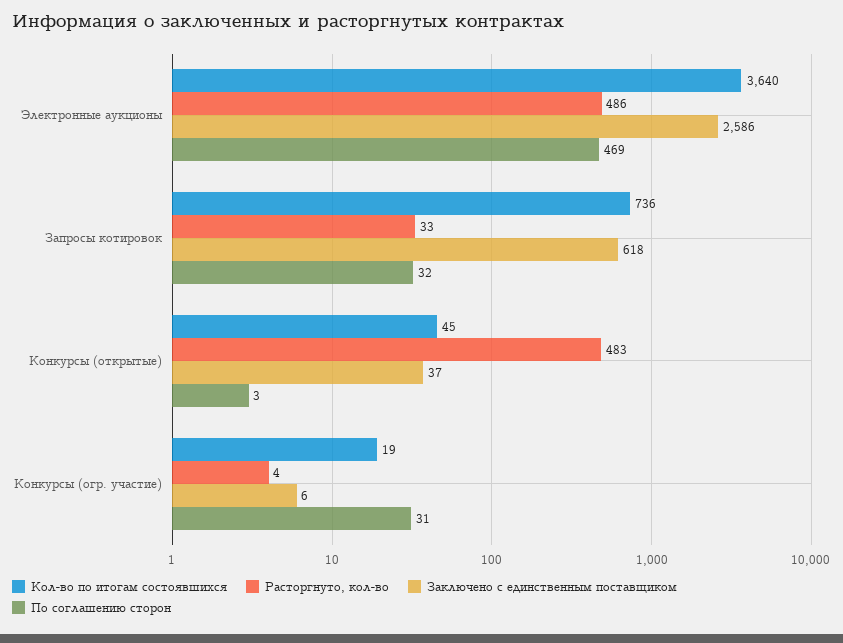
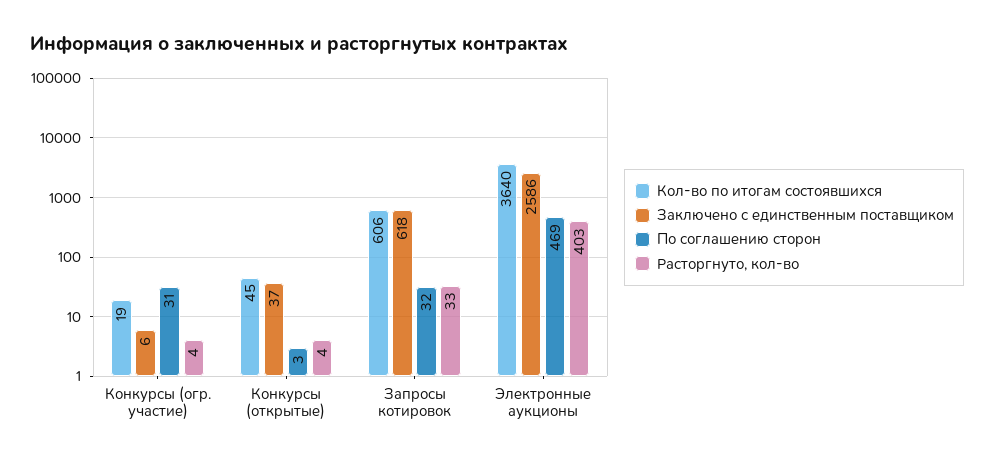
  {
    "Кол-во по итогам состоявшихся": {
      "Электронные аукционы": 3640,
-     "Запросы котировок": 736,
+     "Запросы котировок": 606,
      "Конкурсы (открытые)": 45,
      "Конкурсы (огр. участие)": 19
    },
    "Расторгнуто, кол-во": {
-     "Электронные аукционы": 486,
+     "Электронные аукционы": 403,
      "Запросы котировок": 33,
-     "Конкурсы (открытые)": 483,
+     "Конкурсы (открытые)": 4,
      "Конкурсы (огр. участие)": 4
    },
    "Заключено с единственным поставщиком": {
      "Электронные аукционы": 2586,
      "Запросы котировок": 618,
      "Конкурсы (открытые)": 37,
      "Конкурсы (огр. участие)": 6
    },
    "По соглашению сторон": {
      "Электронные аукционы": 469,
      "Запросы котировок": 32,
      "Конкурсы (открытые)": 3,
      "Конкурсы (огр. участие)": 31
    }
  }

